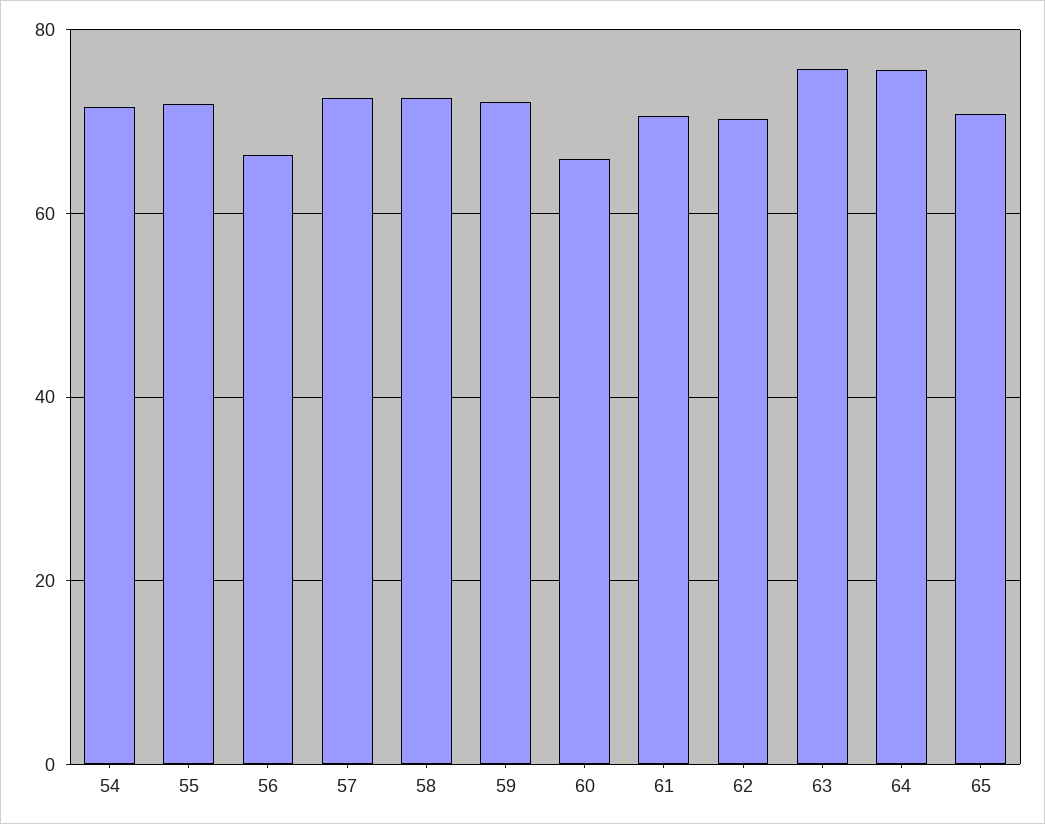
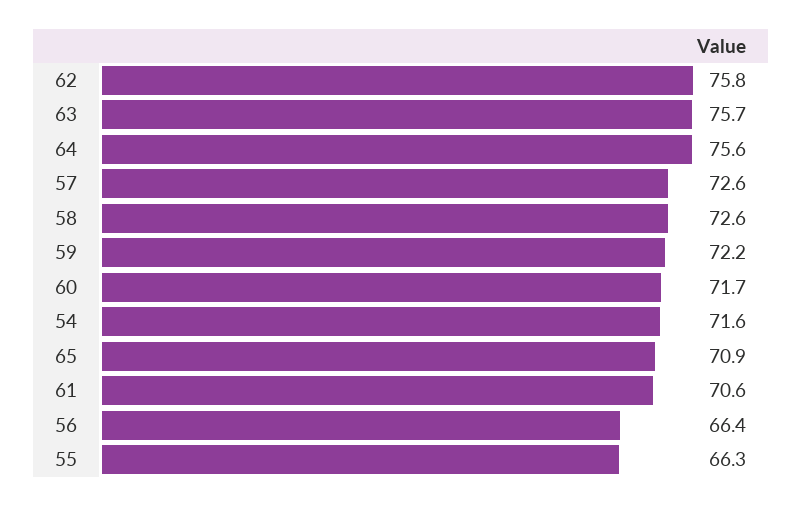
  {
    "54": 71.6,
-   "55": 72,
+   "55": 66.3,
    "56": 66.4,
    "57": 72.6,
    "58": 72.6,
    "59": 72.2,
-   "60": 66,
+   "60": 71.7,
    "61": 70.6,
-   "62": 70,
+   "62": 75.8,
    "63": 75.7,
    "64": 75.6,
    "65": 70.9
  }

